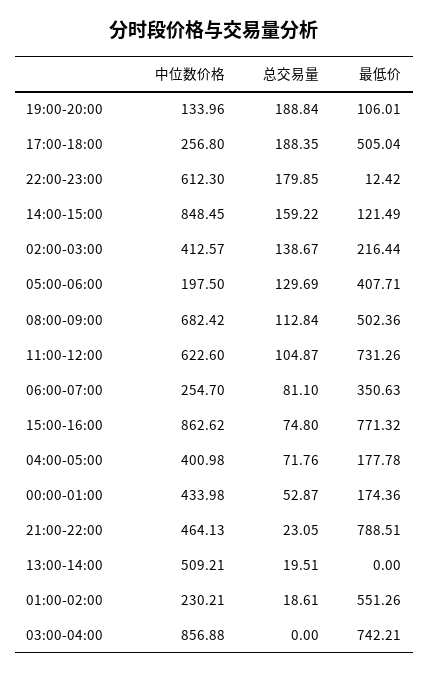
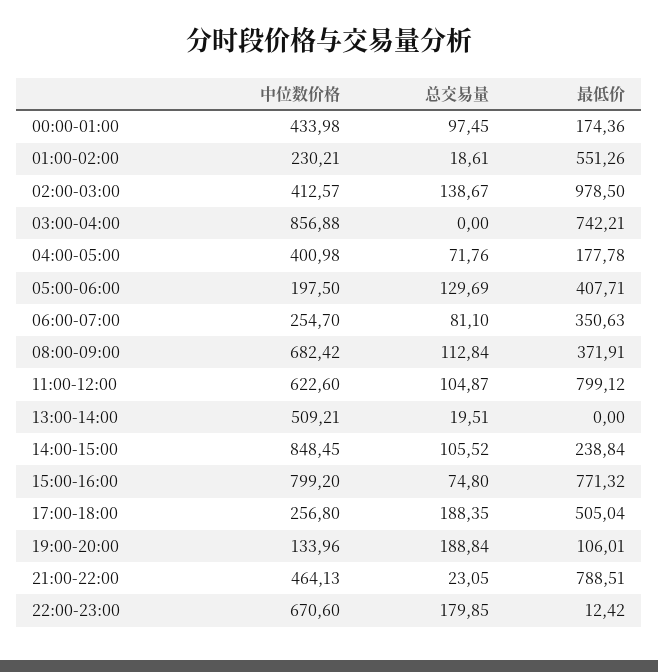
  {
    "中位数价格": {
      "19:00-20:00": 133.96,
      "17:00-18:00": 256.8,
-     "22:00-23:00": 612.3,
+     "22:00-23:00": 670.6,
      "14:00-15:00": 848.45,
      "02:00-03:00": 412.57,
      "05:00-06:00": 197.5,
      "08:00-09:00": 682.42,
      "11:00-12:00": 622.6,
      "06:00-07:00": 254.7,
-     "15:00-16:00": 862.62,
+     "15:00-16:00": 799.2,
      "04:00-05:00": 400.98,
      "00:00-01:00": 433.98,
      "21:00-22:00": 464.13,
      "13:00-14:00": 509.21,
      "01:00-02:00": 230.21,
      "03:00-04:00": 856.88
    },
    "总交易量": {
      "19:00-20:00": 188.84,
      "17:00-18:00": 188.35,
      "22:00-23:00": 179.85,
-     "14:00-15:00": 159.22,
+     "14:00-15:00": 105.52,
      "02:00-03:00": 138.67,
      "05:00-06:00": 129.69,
      "08:00-09:00": 112.84,
      "11:00-12:00": 104.87,
      "06:00-07:00": 81.1,
      "15:00-16:00": 74.8,
      "04:00-05:00": 71.76,
-     "00:00-01:00": 52.87,
+     "00:00-01:00": 97.45,
      "21:00-22:00": 23.05,
      "13:00-14:00": 19.51,
      "01:00-02:00": 18.61,
      "03:00-04:00": 0
    },
    "最低价": {
      "19:00-20:00": 106.01,
      "17:00-18:00": 505.04,
      "22:00-23:00": 12.42,
-     "14:00-15:00": 121.49,
+     "14:00-15:00": 238.84,
-     "02:00-03:00": 216.44,
+     "02:00-03:00": 978.5,
      "05:00-06:00": 407.71,
-     "08:00-09:00": 502.36,
+     "08:00-09:00": 371.91,
-     "11:00-12:00": 731.26,
+     "11:00-12:00": 799.12,
      "06:00-07:00": 350.63,
      "15:00-16:00": 771.32,
      "04:00-05:00": 177.78,
      "00:00-01:00": 174.36,
      "21:00-22:00": 788.51,
      "13:00-14:00": 0,
      "01:00-02:00": 551.26,
      "03:00-04:00": 742.21
    }
  }

